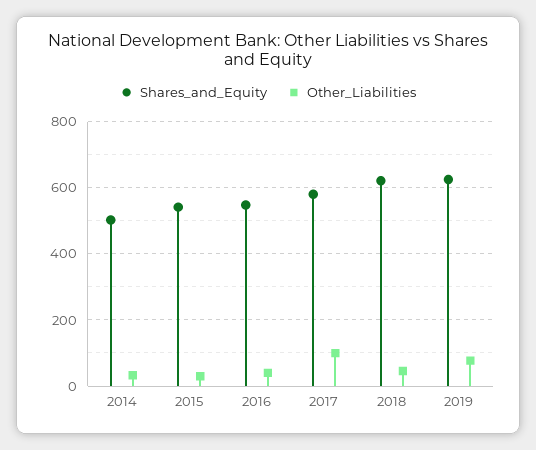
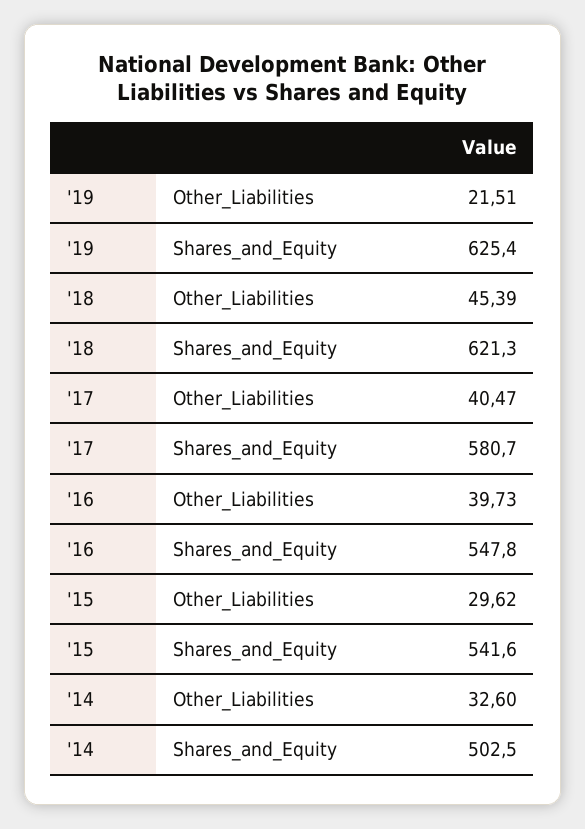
  {
    "Shares_and_Equity": {
      "2014": 502.5,
      "2015": 541.6,
      "2016": 547.8,
      "2017": 580.7,
      "2018": 621.3,
      "2019": 625.4
    },
    "Other_Liabilities": {
      "2014": 32.6,
      "2015": 29.62,
      "2016": 39.73,
-     "2017": 100,
+     "2017": 40.47,
      "2018": 45.39,
-     "2019": 80
+     "2019": 21.51
    }
  }

